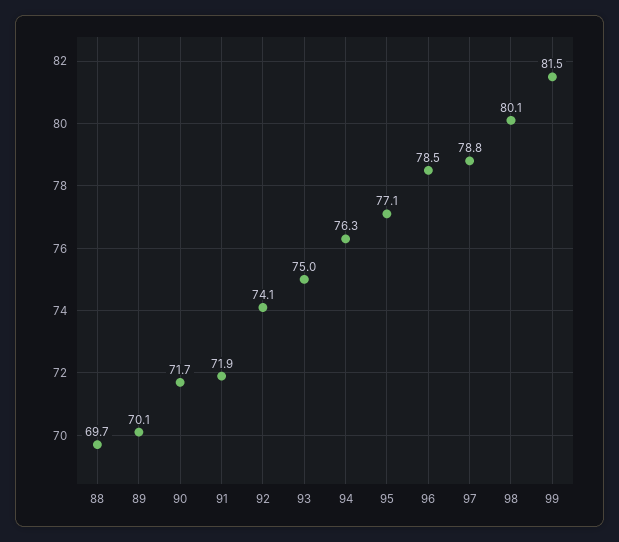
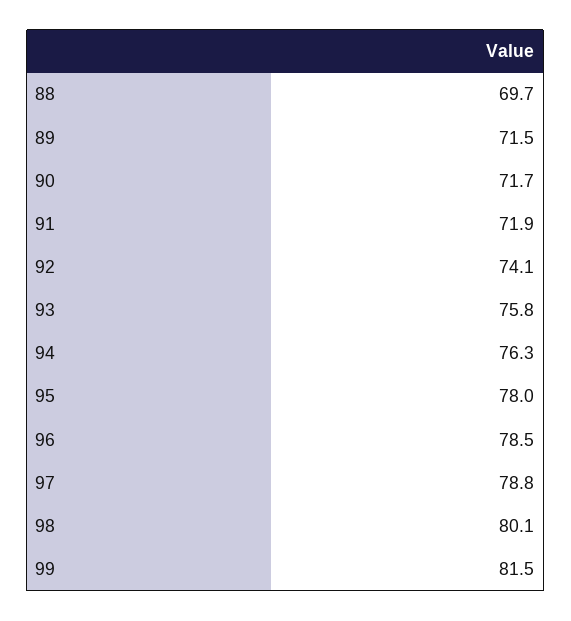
  {
    "88": 69.7,
-   "89": 70.1,
+   "89": 71.5,
    "90": 71.7,
    "91": 71.9,
    "92": 74.1,
-   "93": 75,
+   "93": 75.8,
    "94": 76.3,
-   "95": 77.1,
+   "95": 78,
    "96": 78.5,
    "97": 78.8,
    "98": 80.1,
    "99": 81.5
  }

